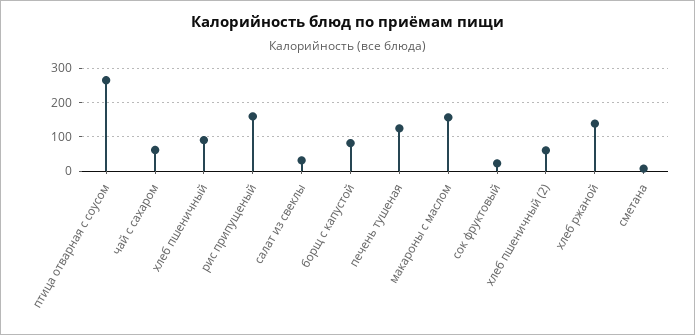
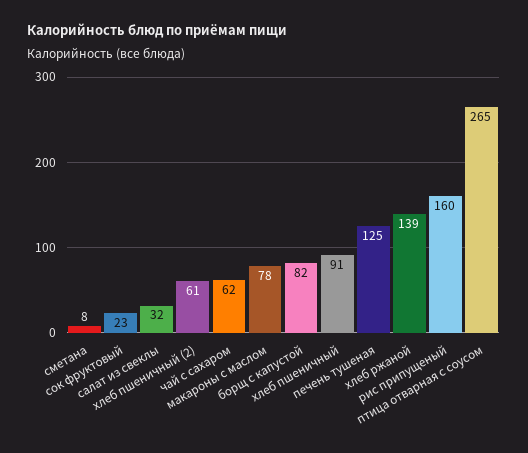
  {
    "птица отварная с соусом": 265,
    "чай с сахаром": 62,
    "хлеб пшеничный": 91,
    "рис припущеный": 160,
    "салат из свеклы": 32,
    "борщ с капустой": 82,
    "печень тушеная": 125,
-   "макароны с маслом": 160,
+   "макароны с маслом": 78,
    "сок фруктовый": 23,
    "хлеб пшеничный (2)": 61,
    "хлеб ржаной": 139,
    "сметана": 8
  }

